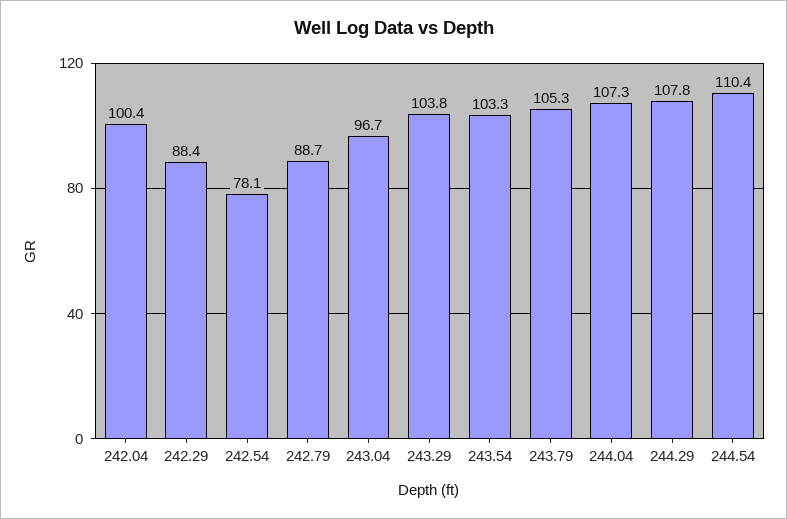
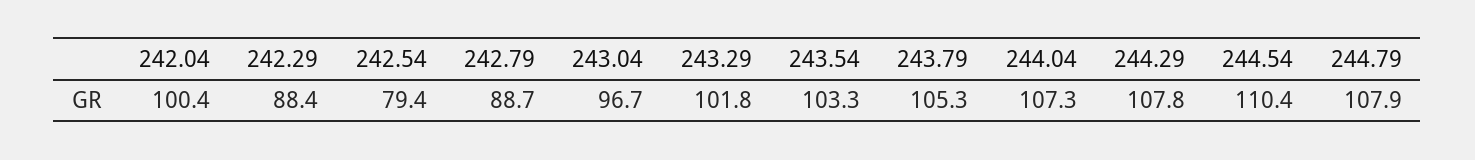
  {
    "242.04": 100.4,
    "242.29": 88.4,
-   "242.54": 78.1,
+   "242.54": 79.4,
    "242.79": 88.7,
    "243.04": 96.7,
-   "243.29": 103.8,
+   "243.29": 101.8,
    "243.54": 103.3,
    "243.79": 105.3,
    "244.04": 107.3,
    "244.29": 107.8,
-   "244.54": 110.4
+   "244.54": 110.4,
+   "244.79": 107.9
  }

